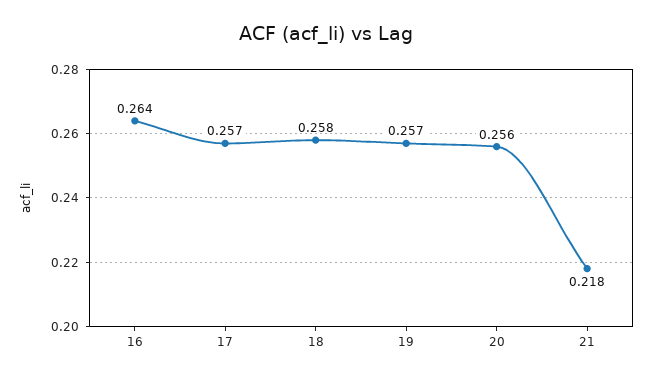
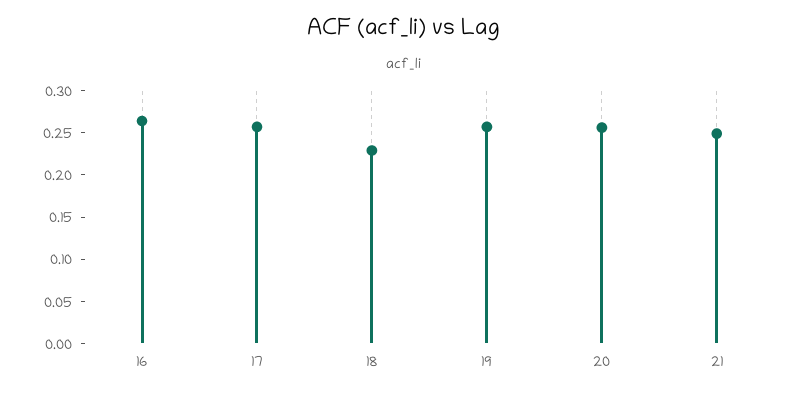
  {
    "16": 0.264,
    "17": 0.257,
-   "18": 0.258,
+   "18": 0.23,
    "19": 0.257,
    "20": 0.256,
-   "21": 0.218
+   "21": 0.25
  }

